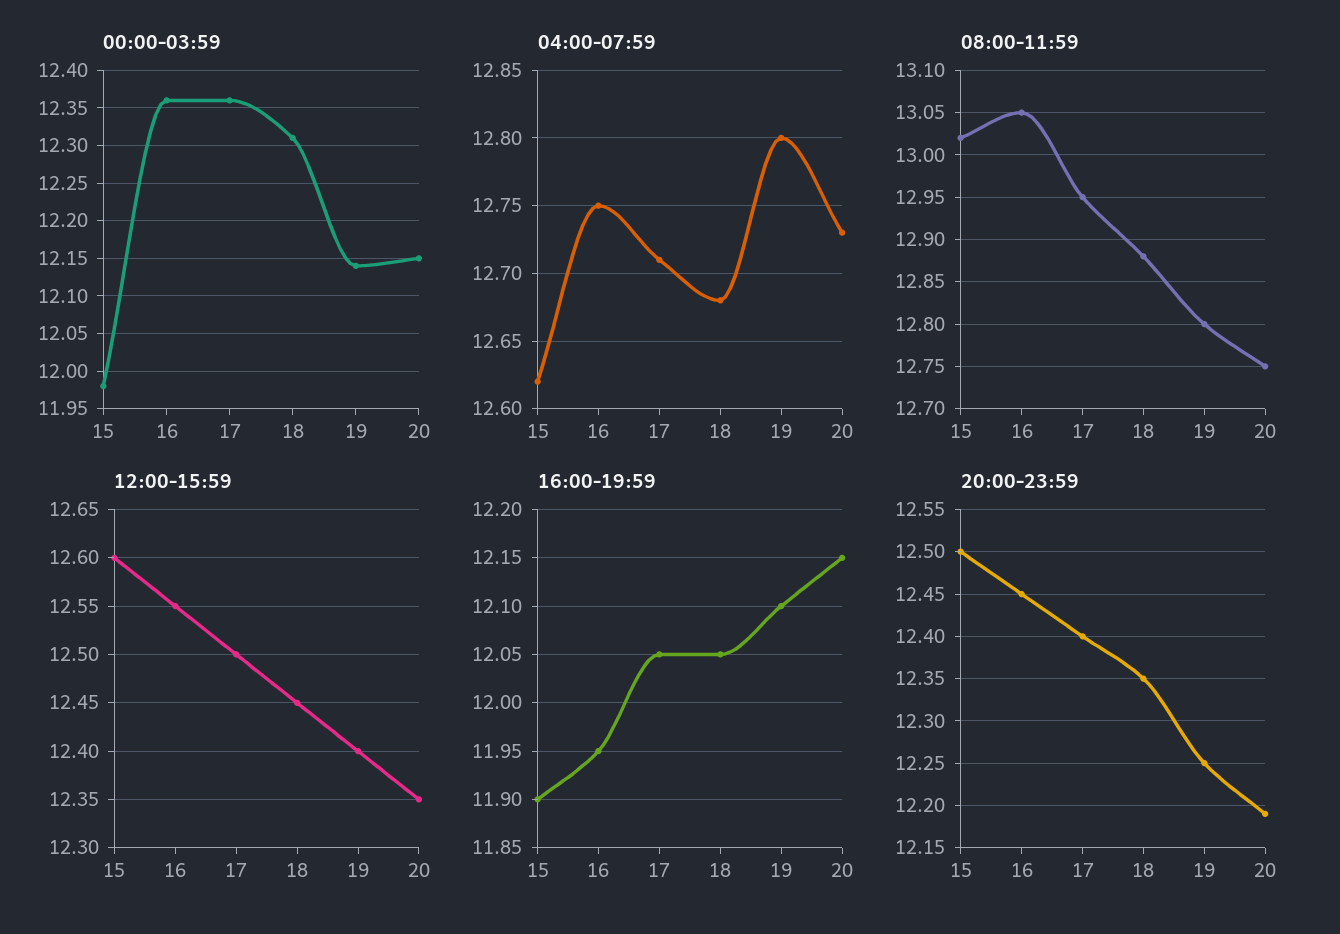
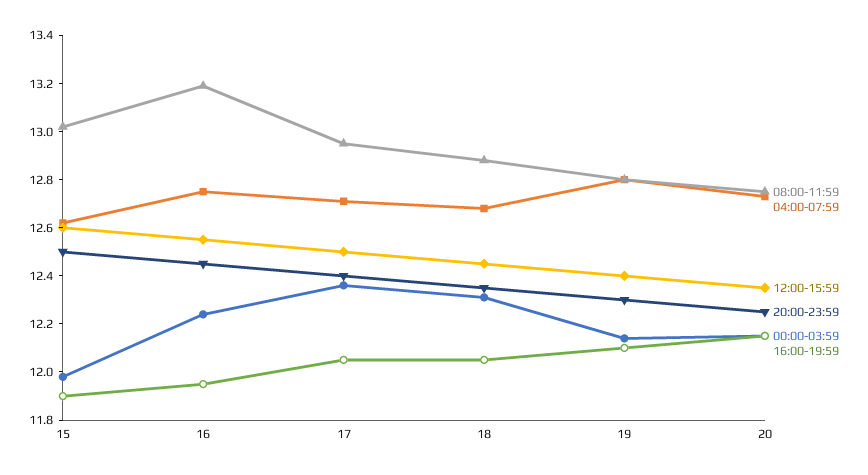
  {
    "00:00-03:59": {
      "15": 11.98,
-     "16": 12.36,
+     "16": 12.25,
      "17": 12.36,
      "18": 12.31,
      "19": 12.14,
      "20": 12.15
    },
    "04:00-07:59": {
      "15": 12.62,
      "16": 12.75,
      "17": 12.71,
      "18": 12.68,
      "19": 12.8,
      "20": 12.73
    },
    "08:00-11:59": {
      "15": 13.02,
-     "16": 13.05,
+     "16": 13.2,
      "17": 12.95,
      "18": 12.88,
      "19": 12.8,
      "20": 12.75
    },
    "12:00-15:59": {
      "15": 12.6,
      "16": 12.55,
      "17": 12.5,
      "18": 12.45,
      "19": 12.4,
      "20": 12.35
    },
    "16:00-19:59": {
      "15": 11.9,
      "16": 11.95,
      "17": 12.05,
      "18": 12.05,
      "19": 12.1,
      "20": 12.15
    },
    "20:00-23:59": {
      "15": 12.5,
      "16": 12.45,
      "17": 12.4,
      "18": 12.35,
-     "19": 12.25,
+     "19": 12.3,
-     "20": 12.19
+     "20": 12.25
    }
  }

